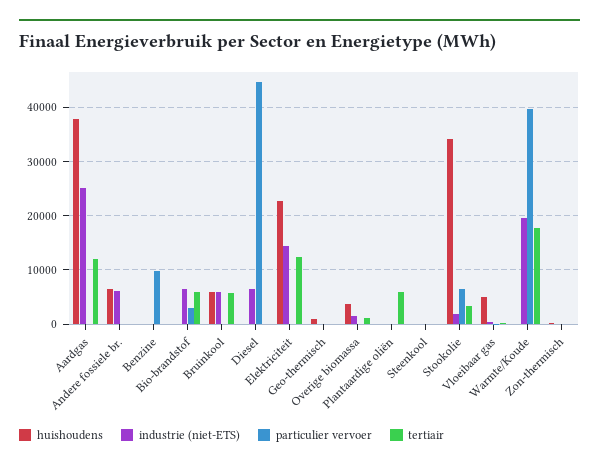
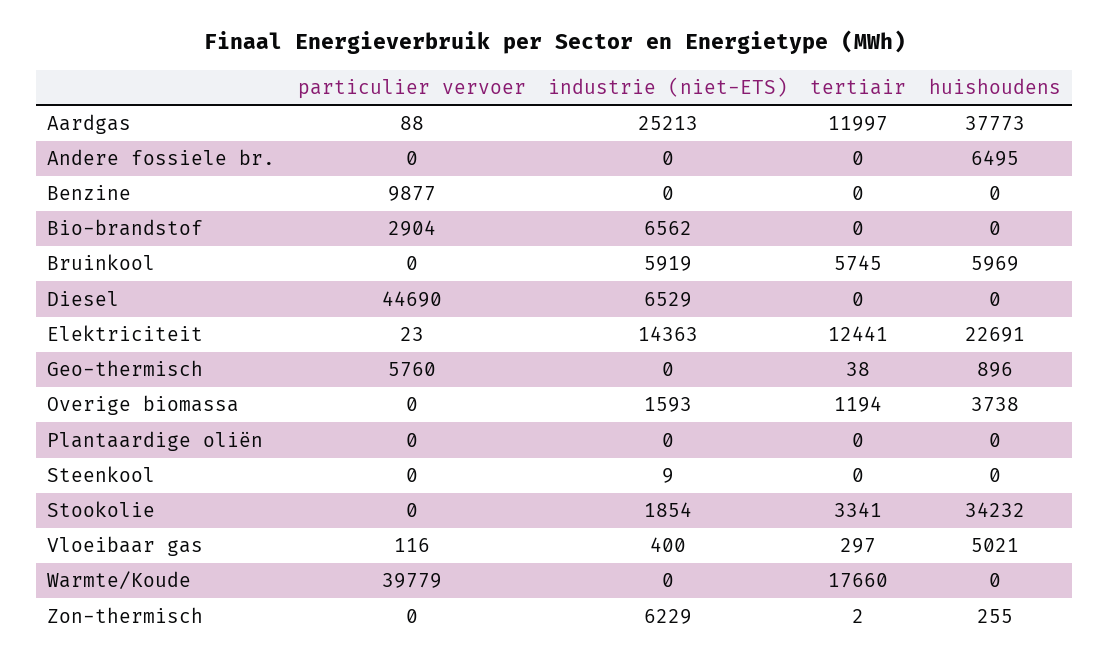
  {
    "huishoudens": {
      "Aardgas": 37773,
      "Andere fossiele br.": 6495,
      "Benzine": 0,
      "Bio-brandstof": 0,
      "Bruinkool": 5969,
      "Diesel": 0,
      "Elektriciteit": 22691,
      "Geo-thermisch": 896,
      "Overige biomassa": 3738,
      "Plantaardige oliën": 0,
      "Steenkool": 0,
      "Stookolie": 34232,
      "Vloeibaar gas": 5021,
      "Warmte/Koude": 0,
      "Zon-thermisch": 255
    },
    "industrie (niet-ETS)": {
      "Aardgas": 25213,
-     "Andere fossiele br.": 6000,
+     "Andere fossiele br.": 0,
      "Benzine": 0,
      "Bio-brandstof": 6562,
      "Bruinkool": 5919,
      "Diesel": 6529,
      "Elektriciteit": 14363,
      "Geo-thermisch": 0,
      "Overige biomassa": 1593,
      "Plantaardige oliën": 0,
      "Steenkool": 9,
      "Stookolie": 1854,
      "Vloeibaar gas": 400,
-     "Warmte/Koude": 20000,
+     "Warmte/Koude": 0,
-     "Zon-thermisch": 0
+     "Zon-thermisch": 6229
    },
    "particulier vervoer": {
      "Aardgas": 88,
      "Andere fossiele br.": 0,
      "Benzine": 9877,
      "Bio-brandstof": 2904,
      "Bruinkool": 0,
      "Diesel": 44690,
      "Elektriciteit": 23,
-     "Geo-thermisch": 0,
+     "Geo-thermisch": 5760,
      "Overige biomassa": 0,
      "Plantaardige oliën": 0,
      "Steenkool": 0,
-     "Stookolie": 6000,
+     "Stookolie": 0,
      "Vloeibaar gas": 116,
      "Warmte/Koude": 39779,
      "Zon-thermisch": 0
    },
    "tertiair": {
      "Aardgas": 11997,
      "Andere fossiele br.": 0,
      "Benzine": 0,
-     "Bio-brandstof": 6000,
+     "Bio-brandstof": 0,
      "Bruinkool": 5745,
      "Diesel": 0,
      "Elektriciteit": 12441,
      "Geo-thermisch": 38,
      "Overige biomassa": 1194,
-     "Plantaardige oliën": 6000,
+     "Plantaardige oliën": 0,
      "Steenkool": 0,
      "Stookolie": 3341,
      "Vloeibaar gas": 297,
      "Warmte/Koude": 17660,
      "Zon-thermisch": 2
    }
  }

